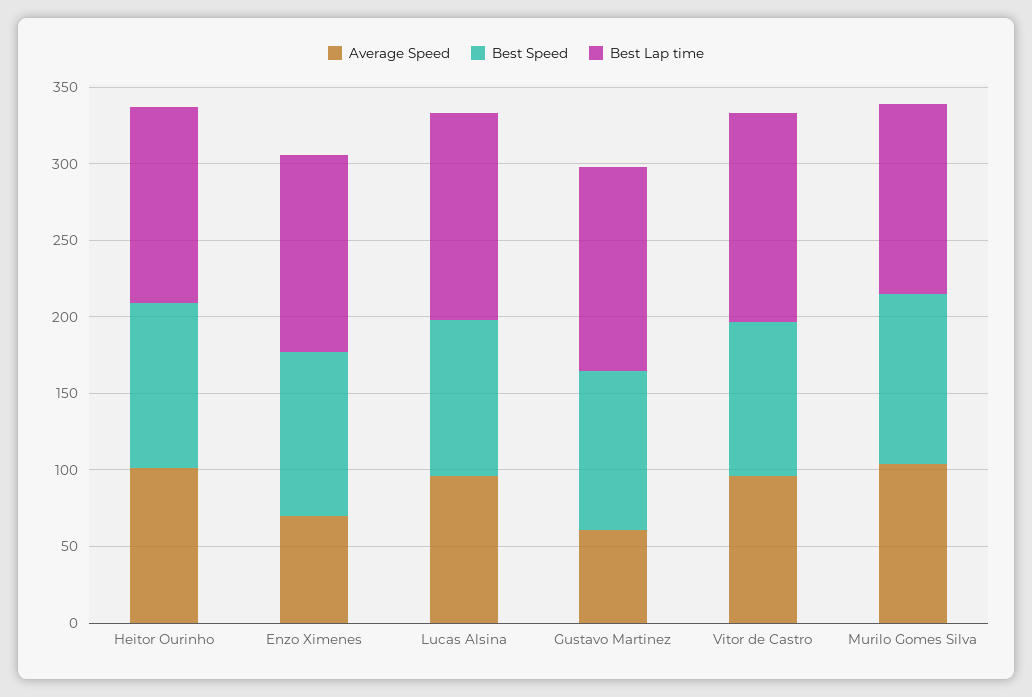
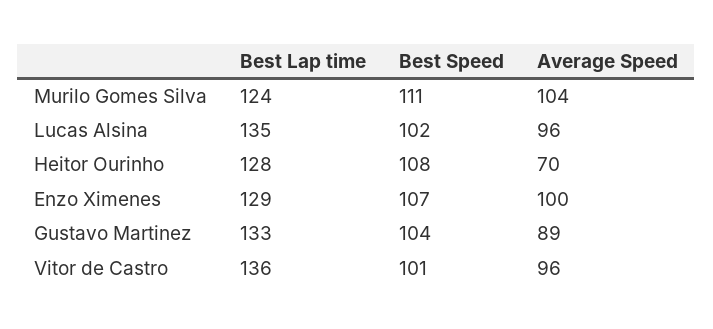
  {
    "Average Speed": {
-     "Heitor Ourinho": 100,
+     "Heitor Ourinho": 70,
-     "Enzo Ximenes": 70,
+     "Enzo Ximenes": 100,
      "Lucas Alsina": 96,
-     "Gustavo Martinez": 60,
+     "Gustavo Martinez": 89,
      "Vitor de Castro": 96,
      "Murilo Gomes Silva": 104
    },
    "Best Speed": {
      "Heitor Ourinho": 108,
      "Enzo Ximenes": 107,
      "Lucas Alsina": 102,
      "Gustavo Martinez": 104,
      "Vitor de Castro": 101,
      "Murilo Gomes Silva": 111
    },
    "Best Lap time": {
      "Heitor Ourinho": 128,
      "Enzo Ximenes": 129,
      "Lucas Alsina": 135,
      "Gustavo Martinez": 133,
      "Vitor de Castro": 136,
      "Murilo Gomes Silva": 124
    }
  }

